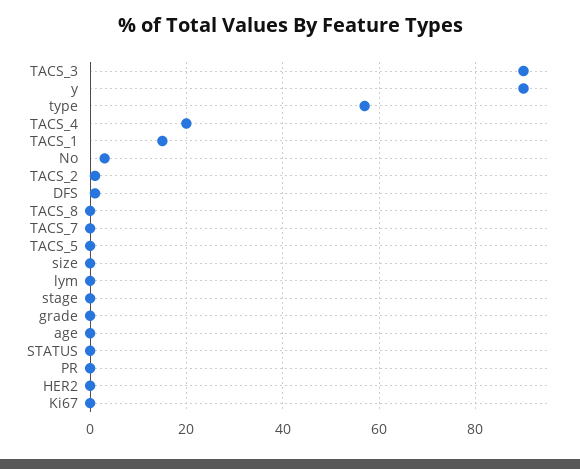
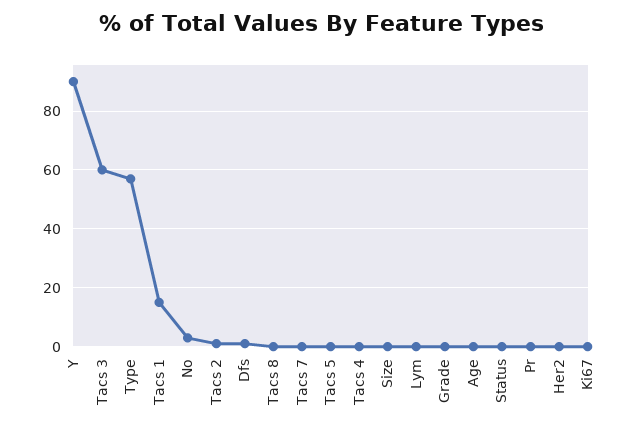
  {
-   "TACS_3": 90,
+   "TACS_3": 60,
    "y": 90,
    "type": 55,
-   "TACS_4": 20,
+   "TACS_4": 0,
    "TACS_1": 15,
    "No": 5,
    "TACS_2": 0,
    "DFS": 0,
    "TACS_8": 0,
    "TACS_7": 0,
    "TACS_5": 0,
    "size": 0,
    "lym": 0,
-   "stage": 0,
    "grade": 0,
    "age": 0,
    "STATUS": 0,
    "PR": 0,
    "HER2": 0,
    "Ki67": 0
  }

